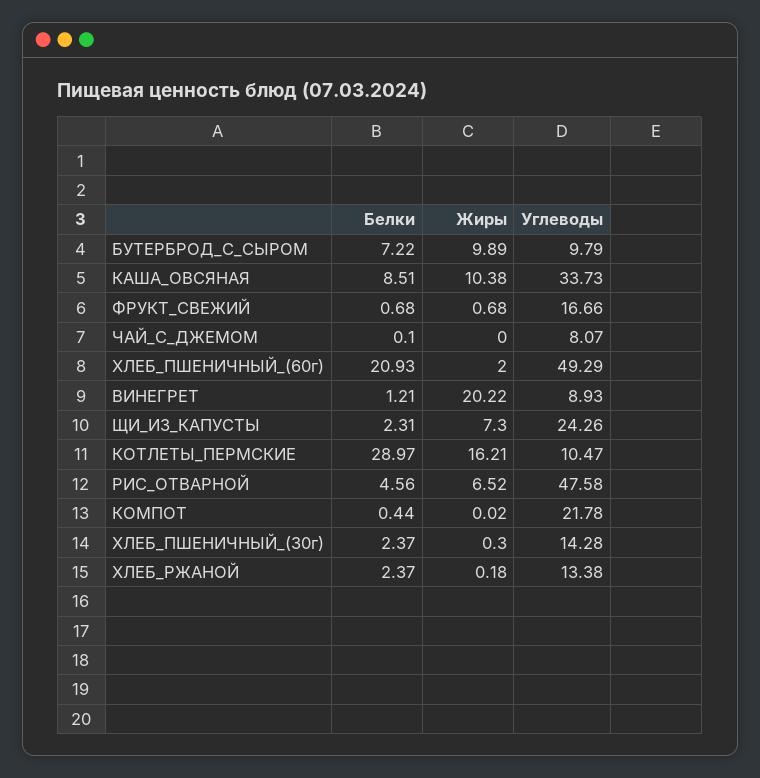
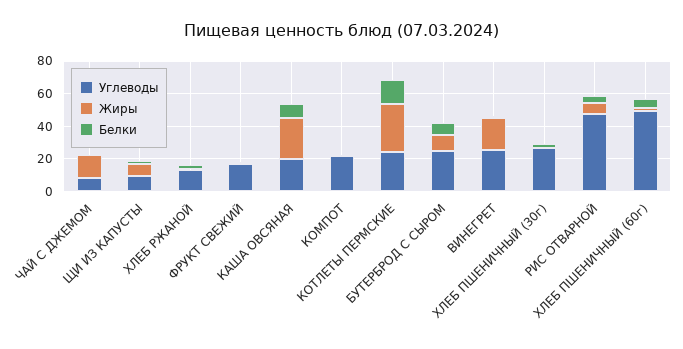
  {
    "Белки": {
      "БУТЕРБРОД_С_СЫРОМ": 7.22,
      "КАША_ОВСЯНАЯ": 8.51,
      "ФРУКТ_СВЕЖИЙ": 0.68,
      "ЧАЙ_С_ДЖЕМОМ": 0.1,
-     "ХЛЕБ_ПШЕНИЧНЫЙ_(60г)": 20.93,
+     "ХЛЕБ_ПШЕНИЧНЫЙ_(60г)": 5,
      "ВИНЕГРЕТ": 1.21,
      "ЩИ_ИЗ_КАПУСТЫ": 2.31,
-     "КОТЛЕТЫ_ПЕРМСКИЕ": 28.97,
+     "КОТЛЕТЫ_ПЕРМСКИЕ": 15,
      "РИС_ОТВАРНОЙ": 4.56,
      "КОМПОТ": 0.44,
      "ХЛЕБ_ПШЕНИЧНЫЙ_(30г)": 2.37,
      "ХЛЕБ_РЖАНОЙ": 2.37
    },
    "Жиры": {
      "БУТЕРБРОД_С_СЫРОМ": 9.89,
-     "КАША_ОВСЯНАЯ": 10.38,
+     "КАША_ОВСЯНАЯ": 25,
      "ФРУКТ_СВЕЖИЙ": 0.68,
-     "ЧАЙ_С_ДЖЕМОМ": 0,
+     "ЧАЙ_С_ДЖЕМОМ": 15,
      "ХЛЕБ_ПШЕНИЧНЫЙ_(60г)": 2,
      "ВИНЕГРЕТ": 20.22,
      "ЩИ_ИЗ_КАПУСТЫ": 7.3,
-     "КОТЛЕТЫ_ПЕРМСКИЕ": 16.21,
+     "КОТЛЕТЫ_ПЕРМСКИЕ": 30,
      "РИС_ОТВАРНОЙ": 6.52,
      "КОМПОТ": 0.02,
      "ХЛЕБ_ПШЕНИЧНЫЙ_(30г)": 0.3,
      "ХЛЕБ_РЖАНОЙ": 0.18
    },
    "Углеводы": {
-     "БУТЕРБРОД_С_СЫРОМ": 9.79,
+     "БУТЕРБРОД_С_СЫРОМ": 25,
-     "КАША_ОВСЯНАЯ": 33.73,
+     "КАША_ОВСЯНАЯ": 20,
      "ФРУКТ_СВЕЖИЙ": 16.66,
      "ЧАЙ_С_ДЖЕМОМ": 8.07,
      "ХЛЕБ_ПШЕНИЧНЫЙ_(60г)": 49.29,
-     "ВИНЕГРЕТ": 8.93,
+     "ВИНЕГРЕТ": 25,
-     "ЩИ_ИЗ_КАПУСТЫ": 24.26,
+     "ЩИ_ИЗ_КАПУСТЫ": 10,
-     "КОТЛЕТЫ_ПЕРМСКИЕ": 10.47,
+     "КОТЛЕТЫ_ПЕРМСКИЕ": 25,
      "РИС_ОТВАРНОЙ": 47.58,
      "КОМПОТ": 21.78,
-     "ХЛЕБ_ПШЕНИЧНЫЙ_(30г)": 14.28,
+     "ХЛЕБ_ПШЕНИЧНЫЙ_(30г)": 25,
      "ХЛЕБ_РЖАНОЙ": 13.38
    }
  }

